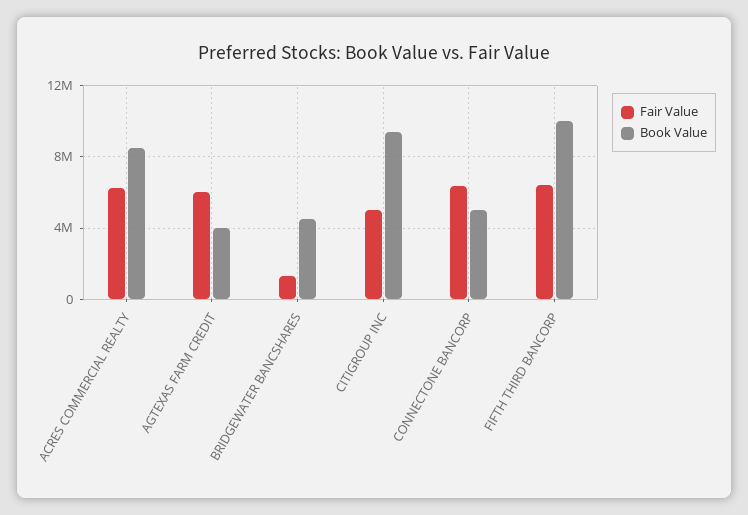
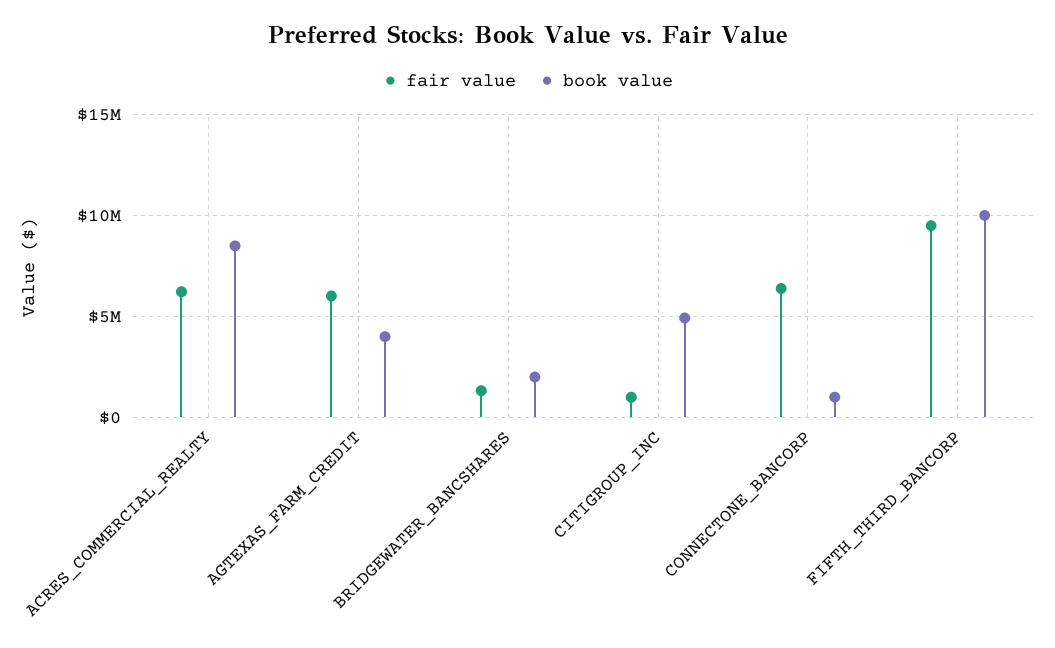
  {
    "Fair Value": {
      "ACRES COMMERCIAL REALTY": 6000000,
      "AGTEXAS FARM CREDIT": 6000000,
      "BRIDGEWATER BANCSHARES": 1500000,
-     "CITIGROUP INC": 5000000,
+     "CITIGROUP INC": 1000000,
      "CONNECTONE BANCORP": 6500000,
-     "FIFTH THIRD BANCORP": 6500000
+     "FIFTH THIRD BANCORP": 9500000
    },
    "Book Value": {
      "ACRES COMMERCIAL REALTY": 8500000,
      "AGTEXAS FARM CREDIT": 4000000,
-     "BRIDGEWATER BANCSHARES": 4500000,
+     "BRIDGEWATER BANCSHARES": 2000000,
-     "CITIGROUP INC": 9500000,
+     "CITIGROUP INC": 5000000,
-     "CONNECTONE BANCORP": 5000000,
+     "CONNECTONE BANCORP": 1000000,
      "FIFTH THIRD BANCORP": 10000000
    }
  }

